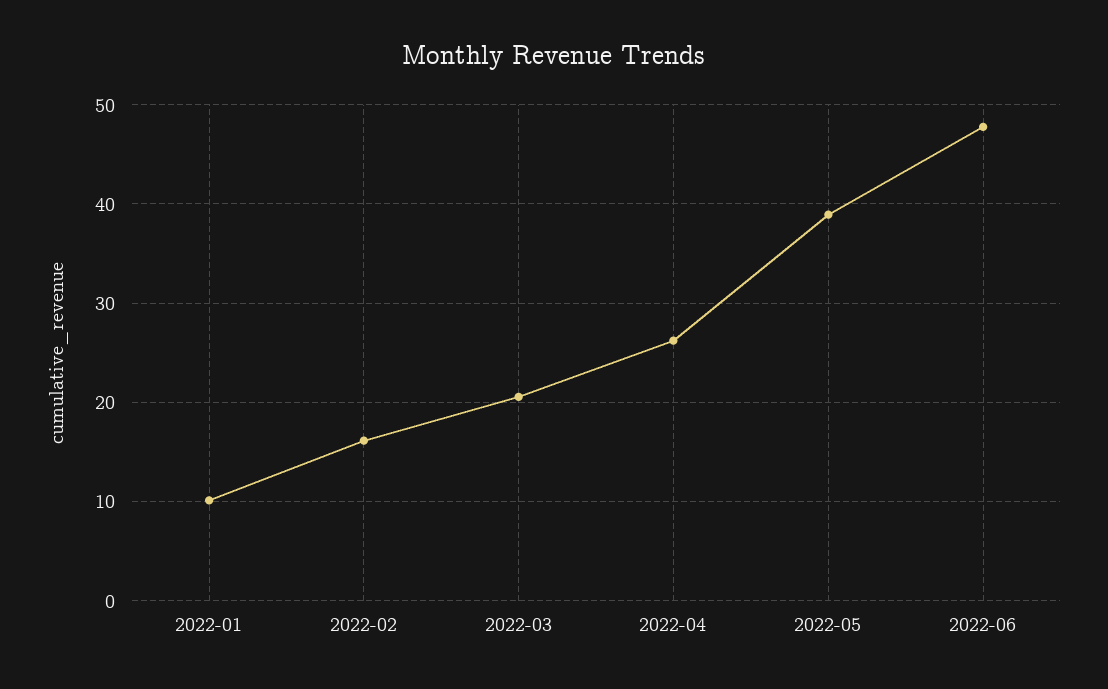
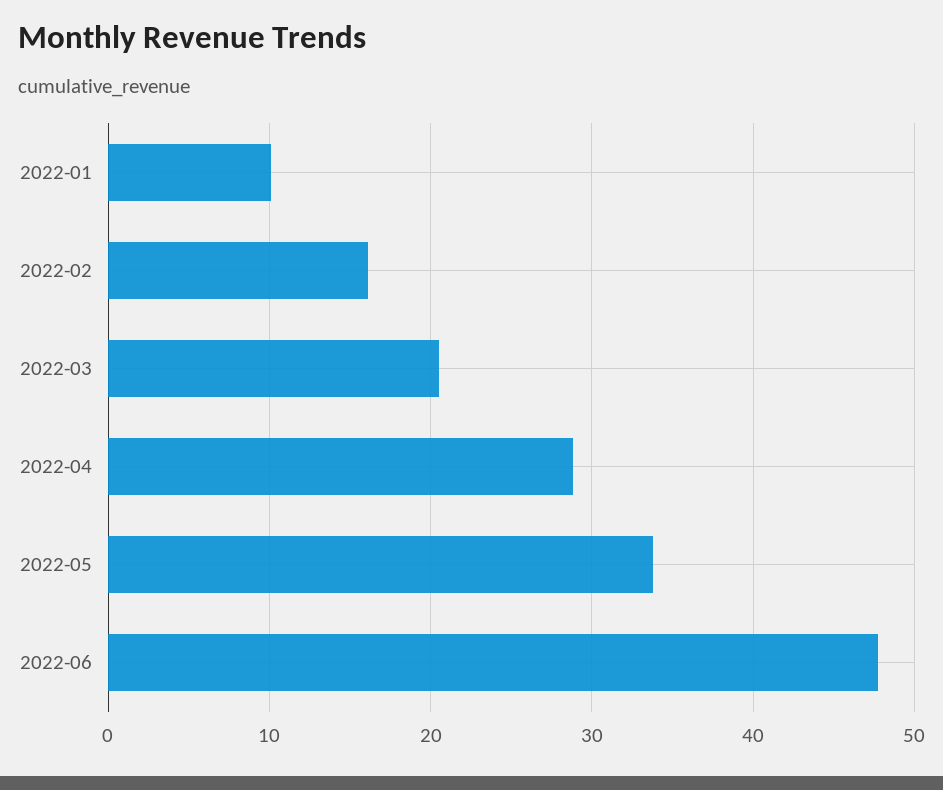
  {
    "2022-01": 10,
    "2022-02": 16,
    "2022-03": 21,
-   "2022-04": 26,
+   "2022-04": 29,
-   "2022-05": 39,
+   "2022-05": 34,
    "2022-06": 48
  }

